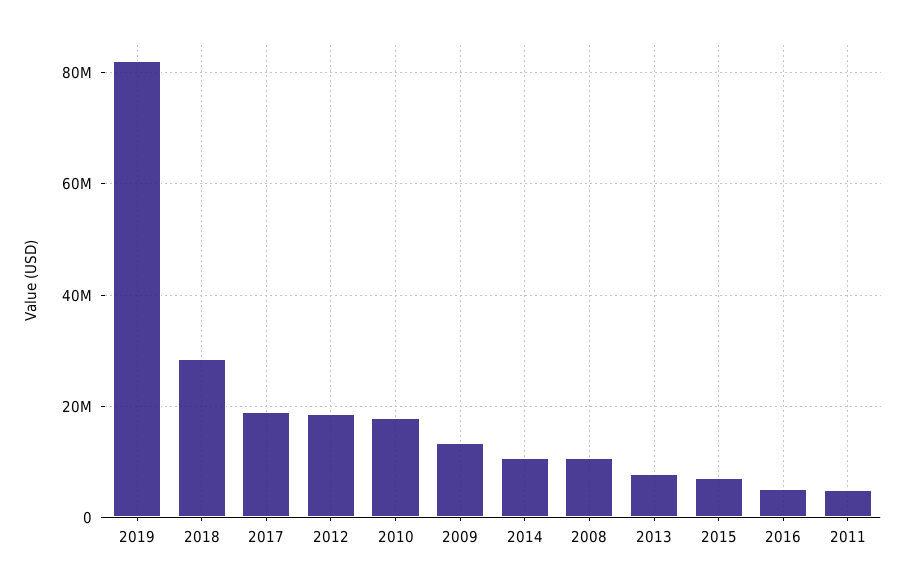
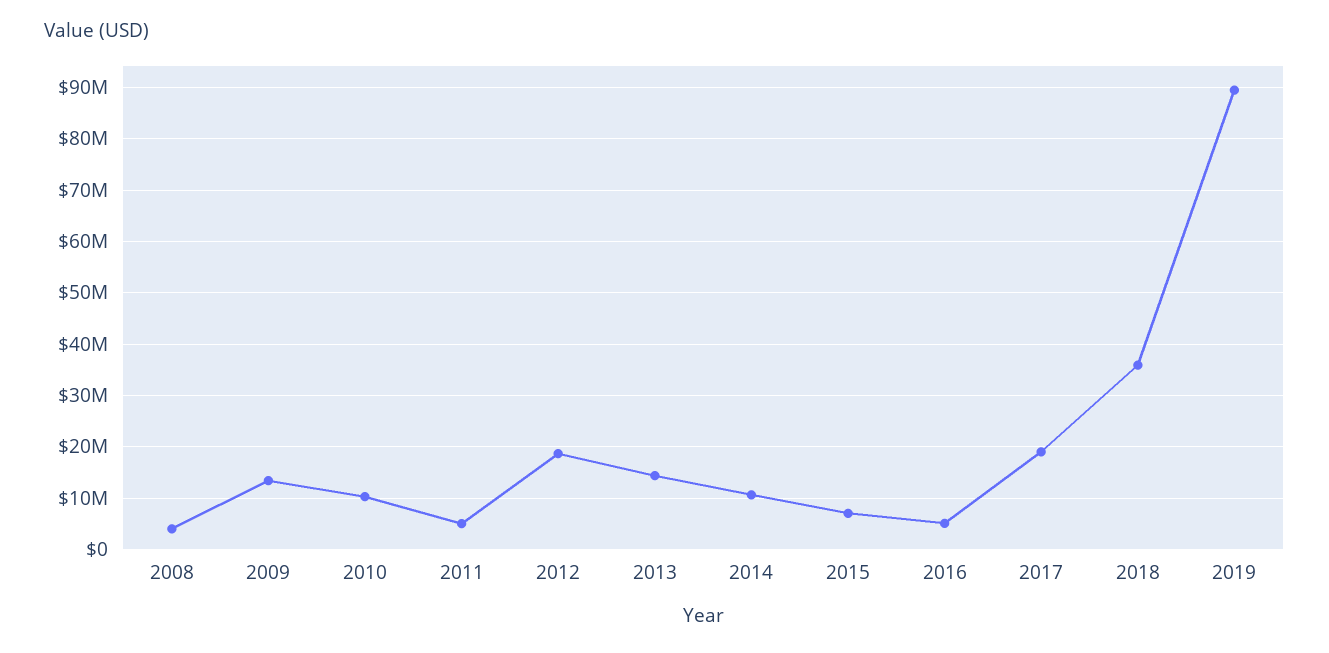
  {
-   "2019": 82000000,
+   "2019": 90000000,
-   "2018": 28000000,
+   "2018": 36000000,
    "2017": 18000000,
    "2012": 18000000,
-   "2010": 18000000,
+   "2010": 10000000,
    "2009": 14000000,
    "2014": 10000000,
-   "2008": 10000000,
+   "2008": 4000000,
-   "2013": 8000000,
+   "2013": 14000000,
    "2015": 6000000,
    "2016": 6000000,
    "2011": 6000000
  }

